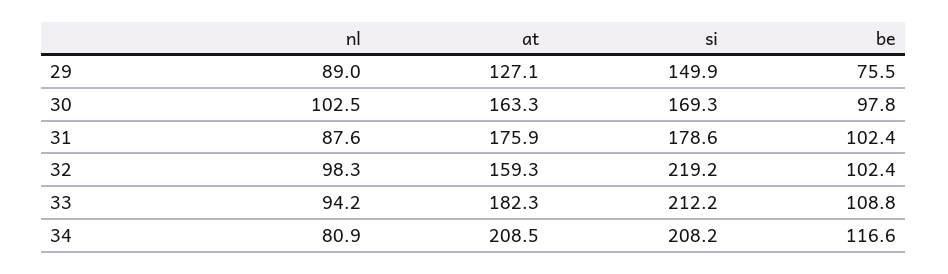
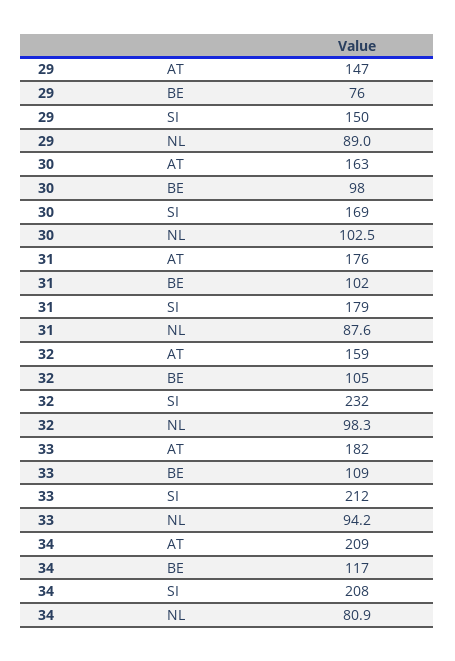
  {
    "nl": {
      "29": 89,
      "30": 102.5,
      "31": 87.6,
      "32": 98.3,
      "33": 94.2,
      "34": 80.9
    },
    "at": {
-     "29": 127.1,
+     "29": 147,
      "30": 163.3,
      "31": 175.9,
      "32": 159.3,
      "33": 182.3,
      "34": 208.5
    },
    "si": {
      "29": 149.9,
      "30": 169.3,
      "31": 178.6,
-     "32": 219.2,
+     "32": 232,
      "33": 212.2,
      "34": 208.2
    },
    "be": {
      "29": 75.5,
      "30": 97.8,
      "31": 102.4,
-     "32": 102.4,
+     "32": 105,
      "33": 108.8,
      "34": 116.6
    }
  }

